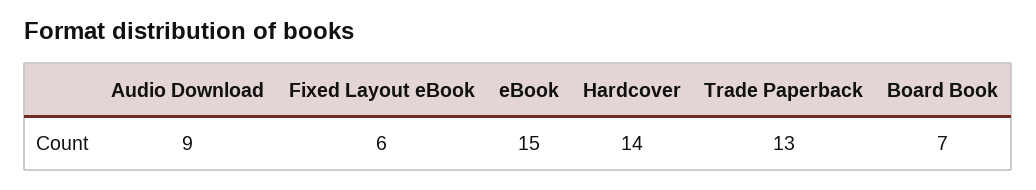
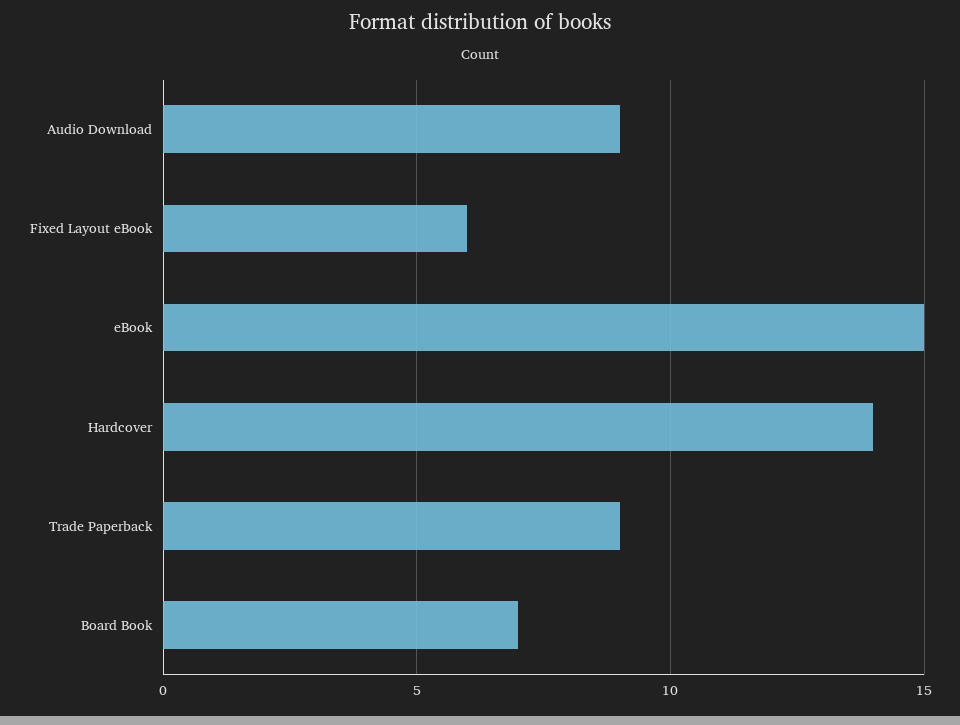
  {
    "Audio Download": 9,
    "Fixed Layout eBook": 6,
    "eBook": 15,
    "Hardcover": 14,
-   "Trade Paperback": 13,
+   "Trade Paperback": 9,
    "Board Book": 7
  }

